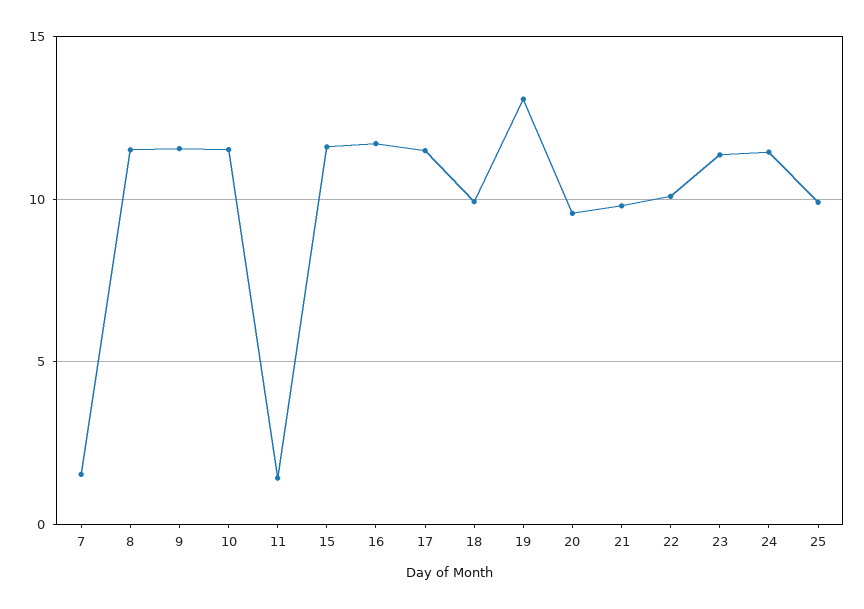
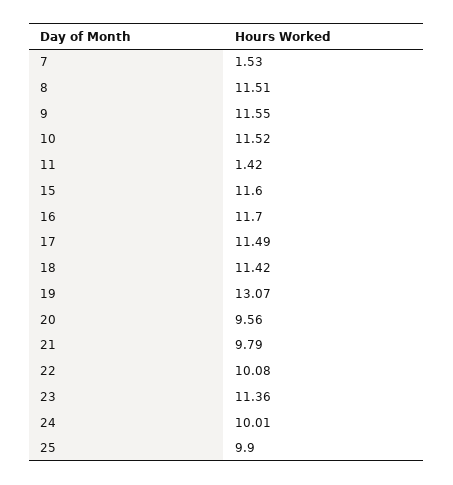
  {
    "7": 1.53,
    "8": 11.51,
    "9": 11.55,
    "10": 11.52,
    "11": 1.42,
    "15": 11.6,
    "16": 11.7,
    "17": 11.49,
-   "18": 10,
+   "18": 11.42,
    "19": 13.07,
    "20": 9.56,
    "21": 9.79,
    "22": 10.08,
    "23": 11.36,
-   "24": 11.5,
+   "24": 10.01,
    "25": 9.9
  }

